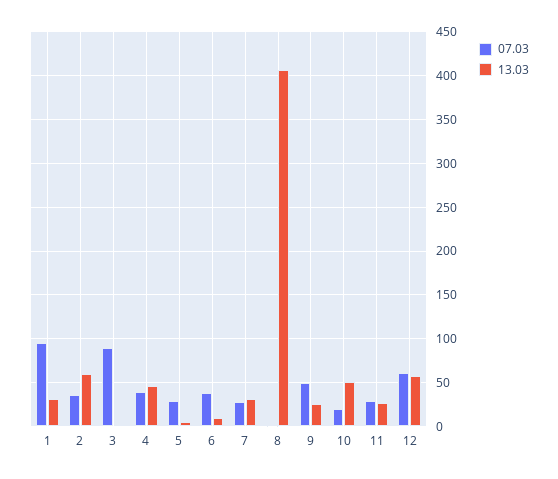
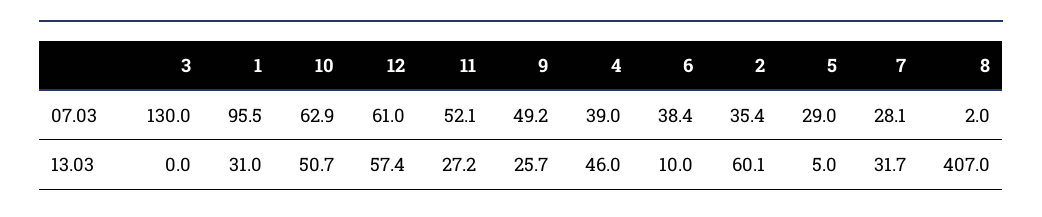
  {
    "07.03": {
      "1": 95.5,
      "2": 35.4,
-     "3": 90,
+     "3": 130,
      "4": 39,
      "5": 29,
      "6": 38.4,
      "7": 28.1,
      "8": 2,
      "9": 49.2,
-     "10": 20,
+     "10": 62.9,
-     "11": 30,
+     "11": 52.1,
      "12": 61
    },
    "13.03": {
      "1": 31,
      "2": 60.1,
      "3": 0,
      "4": 46,
      "5": 5,
      "6": 10,
      "7": 31.7,
      "8": 407,
      "9": 25.7,
      "10": 50.7,
      "11": 27.2,
      "12": 57.4
    }
  }

